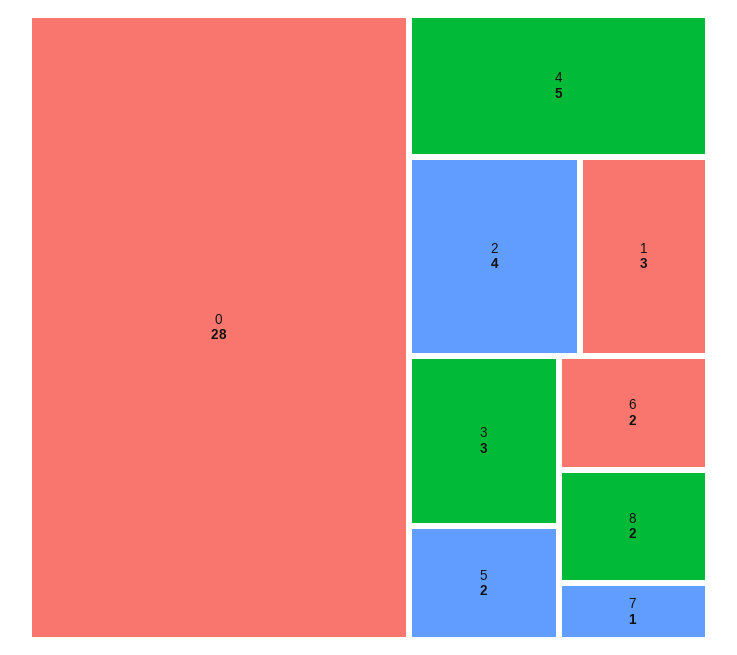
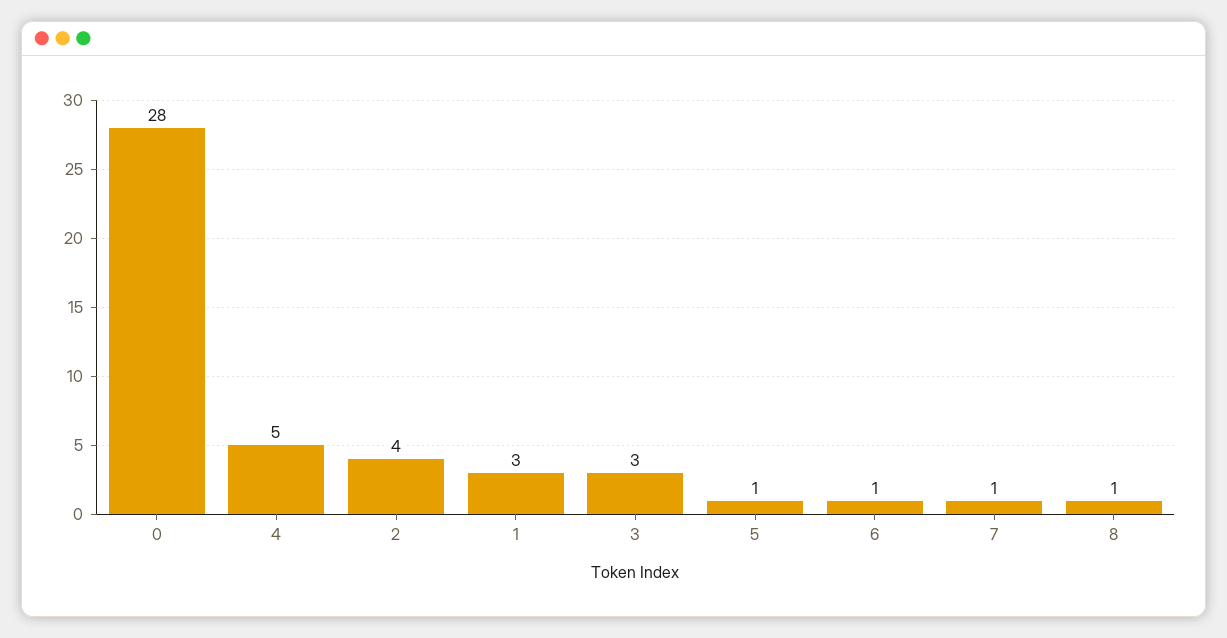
  {
    "0": 28,
    "4": 5,
    "2": 4,
    "1": 3,
    "3": 3,
-   "5": 2,
+   "5": 1,
-   "6": 2,
+   "6": 1,
-   "8": 2,
+   "8": 1,
    "7": 1
  }

